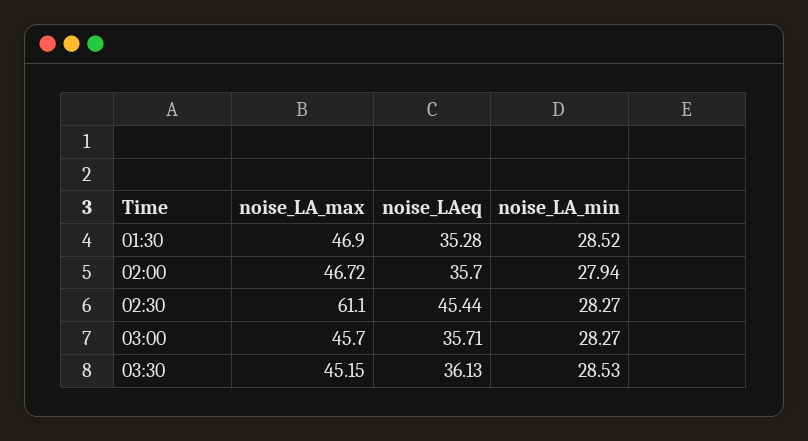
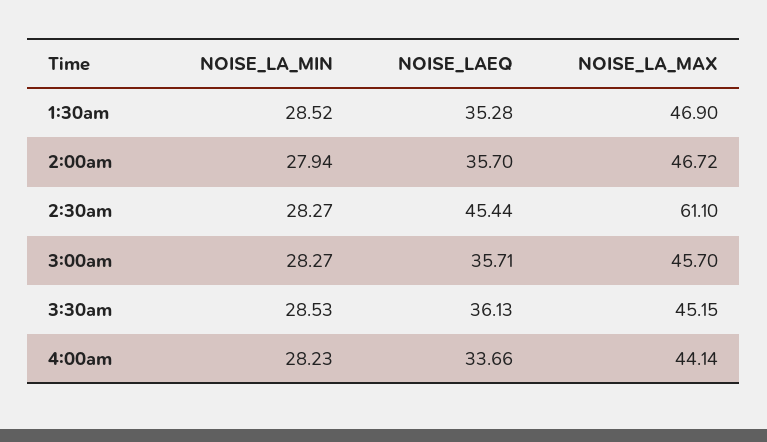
  {
    "noise_LA_max": {
      "01:30": 46.9,
      "02:00": 46.72,
      "02:30": 61.1,
      "03:00": 45.7,
-     "03:30": 45.15
+     "03:30": 45.15,
+     "4:00am": 44.14
    },
    "noise_LAeq": {
      "01:30": 35.28,
      "02:00": 35.7,
      "02:30": 45.44,
      "03:00": 35.71,
-     "03:30": 36.13
+     "03:30": 36.13,
+     "4:00am": 33.66
    },
    "noise_LA_min": {
      "01:30": 28.52,
      "02:00": 27.94,
      "02:30": 28.27,
      "03:00": 28.27,
-     "03:30": 28.53
+     "03:30": 28.53,
+     "4:00am": 28.23
    }
  }

